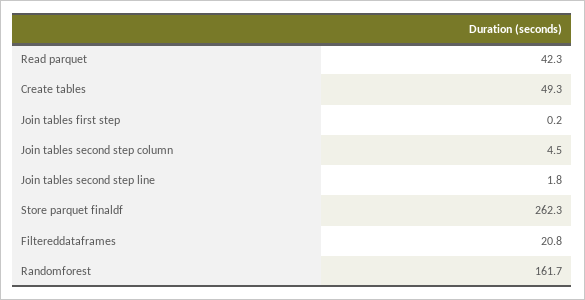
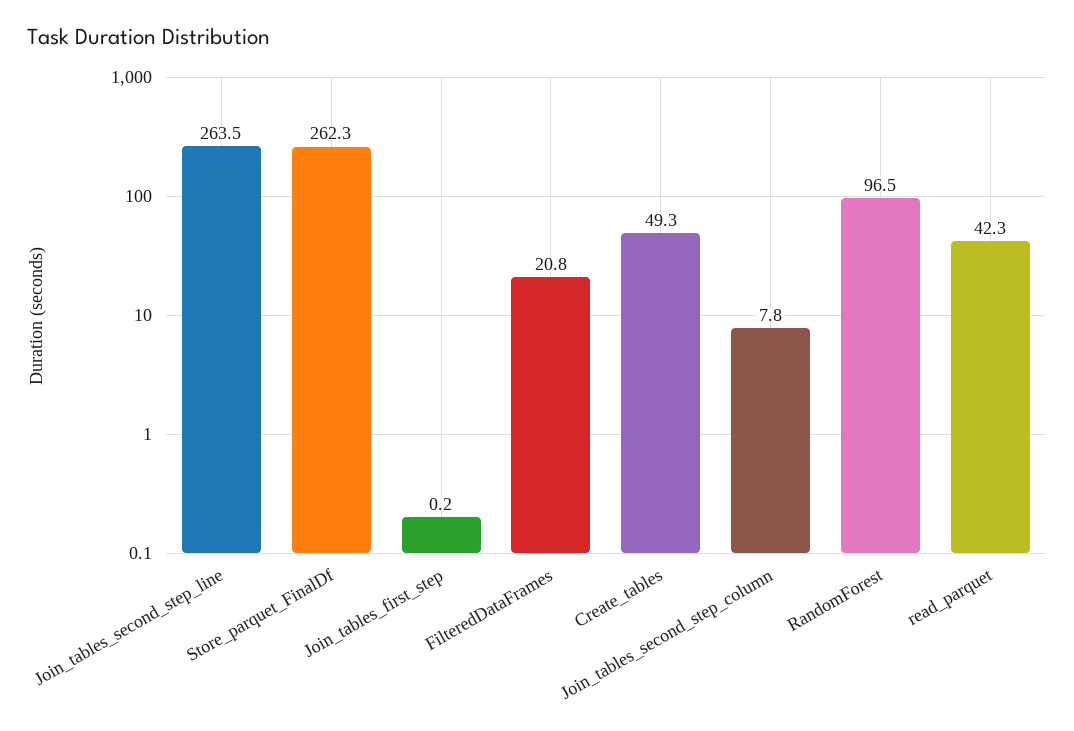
  {
    "Read parquet": 42.3,
    "Create tables": 49.3,
    "Join tables first step": 0.2,
-   "Join tables second step column": 4.5,
+   "Join tables second step column": 7.8,
-   "Join tables second step line": 1.8,
+   "Join tables second step line": 263.5,
    "Store parquet finaldf": 262.3,
    "Filtereddataframes": 20.8,
-   "Randomforest": 161.7
+   "Randomforest": 96.5
  }

